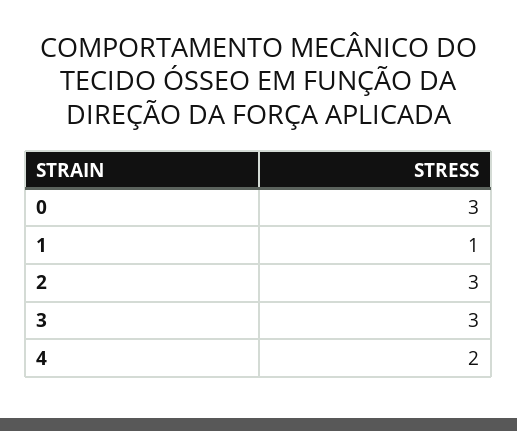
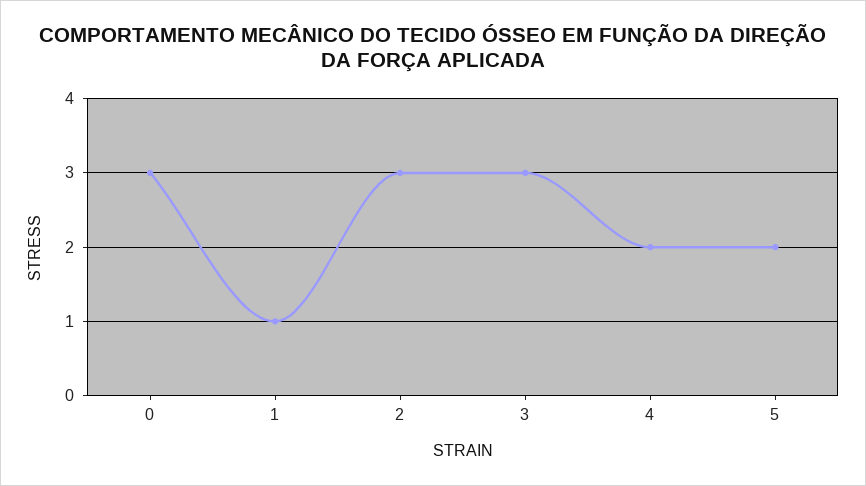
  {
    "0": 3,
    "1": 1,
    "2": 3,
    "3": 3,
-   "4": 2
+   "4": 2,
+   "5": 2
  }

